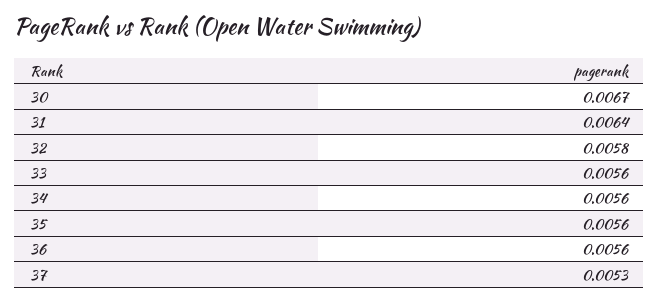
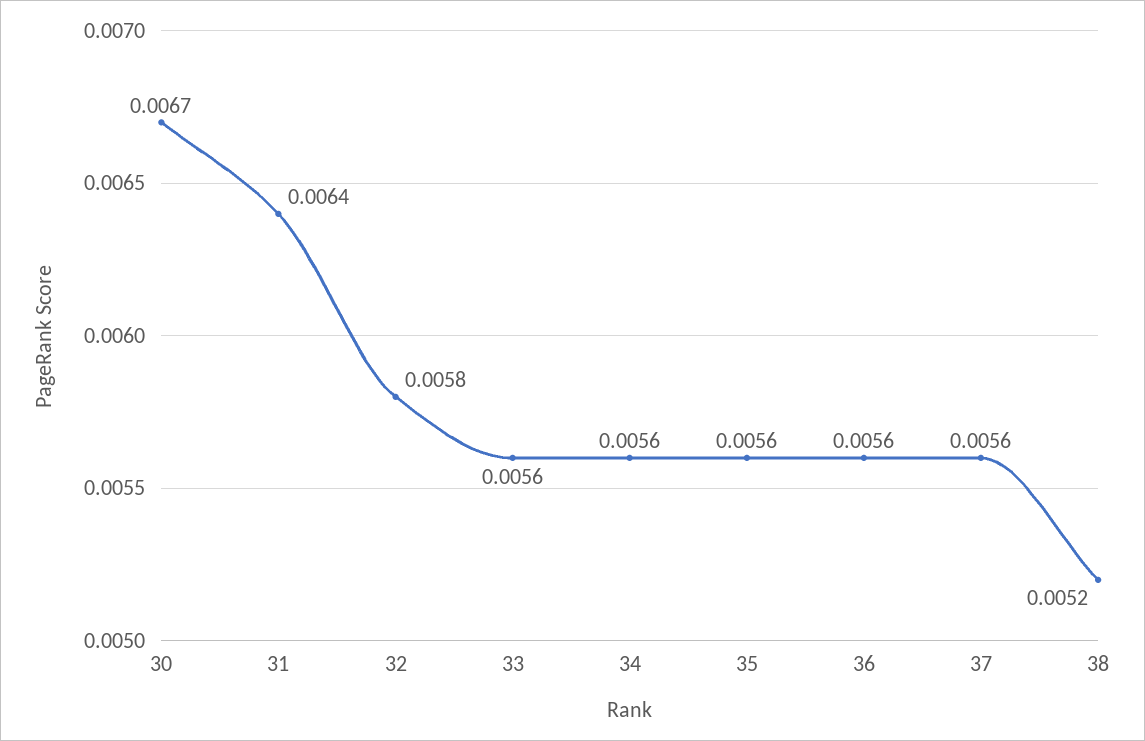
  {
    "30": 0.0067,
    "31": 0.0064,
    "32": 0.0058,
    "33": 0.0056,
    "34": 0.0056,
    "35": 0.0056,
    "36": 0.0056,
-   "37": 0.0053
+   "37": 0.0056,
+   "38": 0.0052
  }

